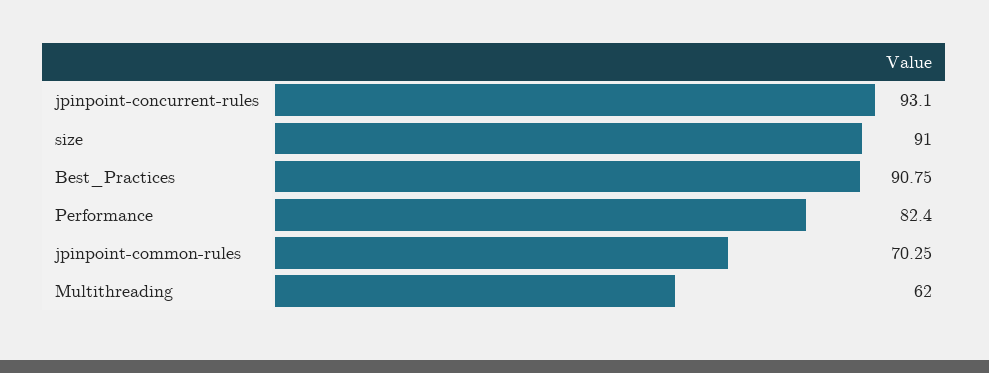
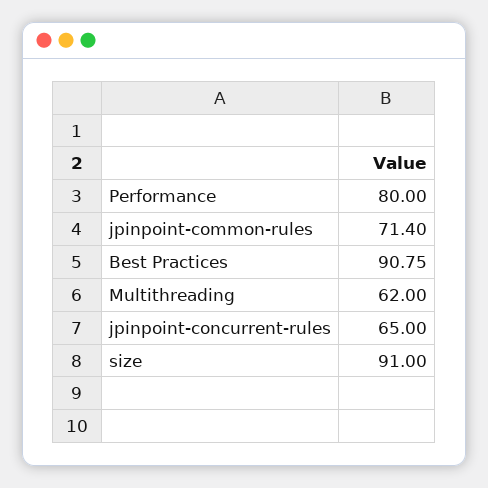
  {
-   "jpinpoint-concurrent-rules": 93.1,
+   "jpinpoint-concurrent-rules": 65,
    "size": 91,
    "Best_Practices": 90.75,
-   "Performance": 82.4,
+   "Performance": 80,
-   "jpinpoint-common-rules": 70.25,
+   "jpinpoint-common-rules": 71.4,
    "Multithreading": 62
  }

